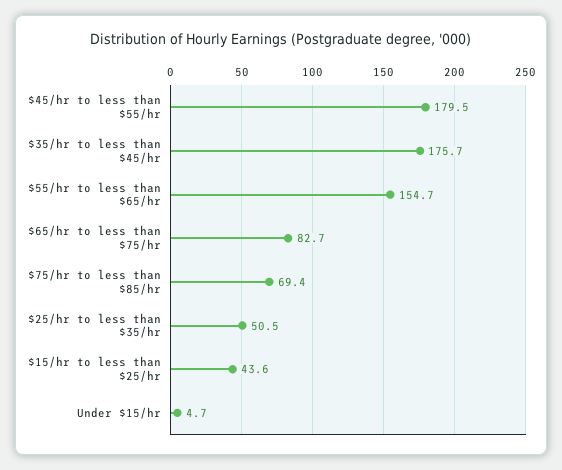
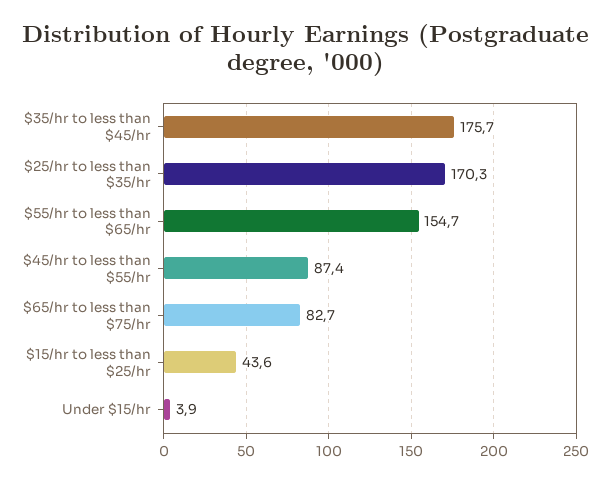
  {
-   "$45/hr to less than $55/hr": 179.5,
+   "$45/hr to less than $55/hr": 87.4,
    "$35/hr to less than $45/hr": 175.7,
    "$55/hr to less than $65/hr": 154.7,
    "$65/hr to less than $75/hr": 82.7,
-   "$75/hr to less than $85/hr": 69.4,
-   "$25/hr to less than $35/hr": 50.5,
+   "$25/hr to less than $35/hr": 170.3,
    "$15/hr to less than $25/hr": 43.6,
-   "Under $15/hr": 4.7
+   "Under $15/hr": 3.9
  }

